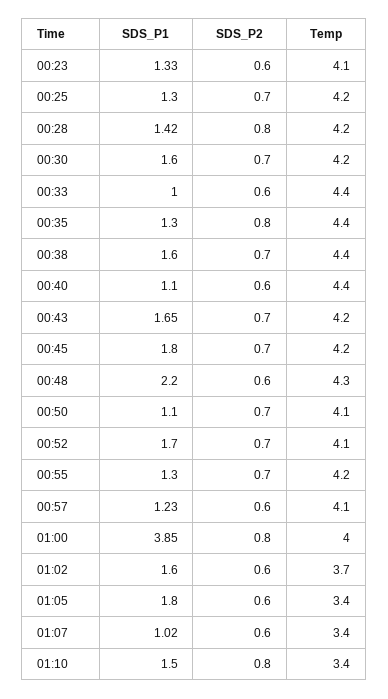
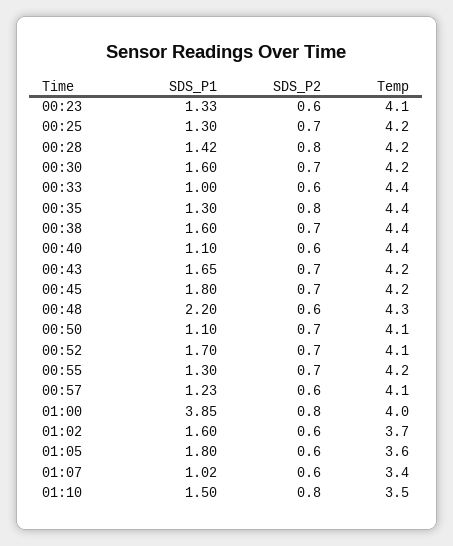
  {
    "SDS_P1": {
      "00:23": 1.33,
      "00:25": 1.3,
      "00:28": 1.42,
      "00:30": 1.6,
      "00:33": 1,
      "00:35": 1.3,
      "00:38": 1.6,
      "00:40": 1.1,
      "00:43": 1.65,
      "00:45": 1.8,
      "00:48": 2.2,
      "00:50": 1.1,
      "00:52": 1.7,
      "00:55": 1.3,
      "00:57": 1.23,
      "01:00": 3.85,
      "01:02": 1.6,
      "01:05": 1.8,
      "01:07": 1.02,
      "01:10": 1.5
    },
    "SDS_P2": {
      "00:23": 0.6,
      "00:25": 0.7,
      "00:28": 0.8,
      "00:30": 0.7,
      "00:33": 0.6,
      "00:35": 0.8,
      "00:38": 0.7,
      "00:40": 0.6,
      "00:43": 0.7,
      "00:45": 0.7,
      "00:48": 0.6,
      "00:50": 0.7,
      "00:52": 0.7,
      "00:55": 0.7,
      "00:57": 0.6,
      "01:00": 0.8,
      "01:02": 0.6,
      "01:05": 0.6,
      "01:07": 0.6,
      "01:10": 0.8
    },
    "Temp": {
      "00:23": 4.1,
      "00:25": 4.2,
      "00:28": 4.2,
      "00:30": 4.2,
      "00:33": 4.4,
      "00:35": 4.4,
      "00:38": 4.4,
      "00:40": 4.4,
      "00:43": 4.2,
      "00:45": 4.2,
      "00:48": 4.3,
      "00:50": 4.1,
      "00:52": 4.1,
      "00:55": 4.2,
      "00:57": 4.1,
      "01:00": 4,
      "01:02": 3.7,
-     "01:05": 3.4,
+     "01:05": 3.6,
      "01:07": 3.4,
-     "01:10": 3.4
+     "01:10": 3.5
    }
  }

